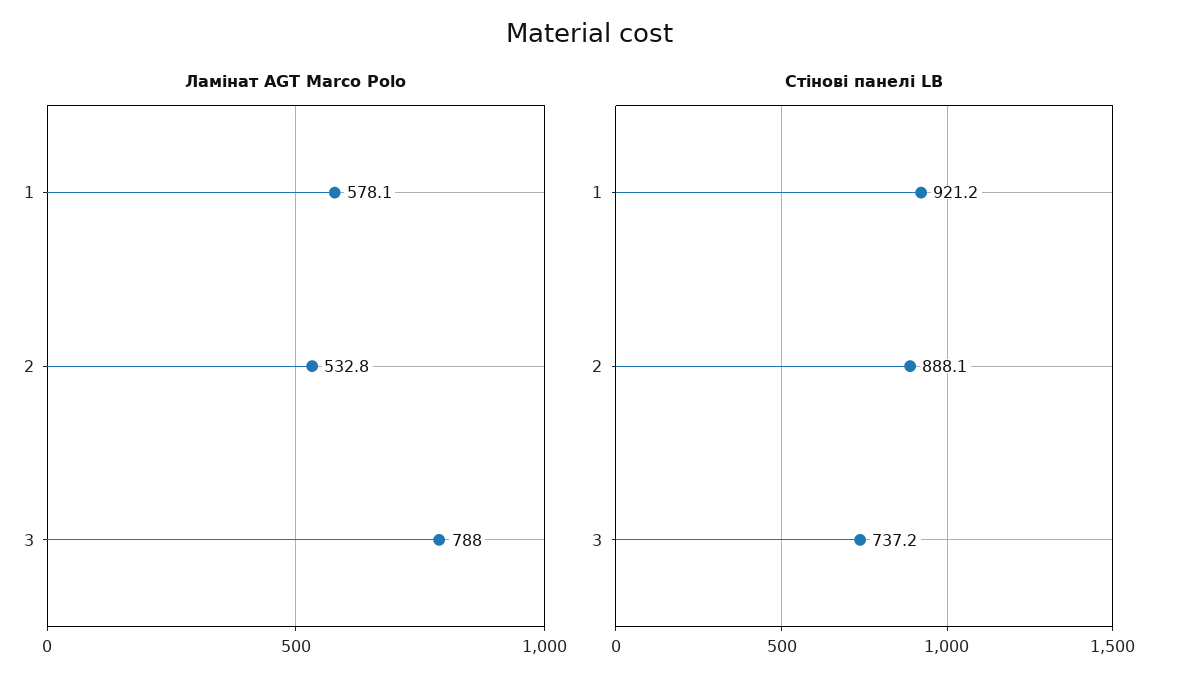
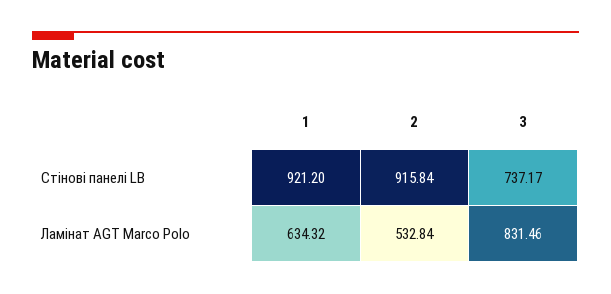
  {
    "Ламінат AGT Marco Polo": {
-     "1": 578.1,
+     "1": 634.32,
      "2": 532.84,
-     "3": 788
+     "3": 831.46
    },
    "Стінові панелі LB": {
      "1": 921.2,
-     "2": 888.1,
+     "2": 915.84,
      "3": 737.17
    }
  }

